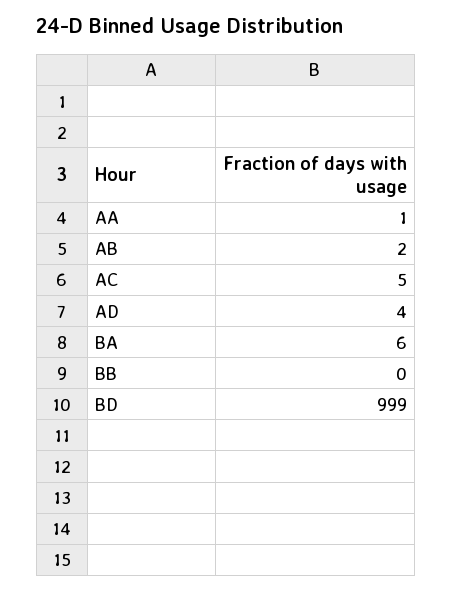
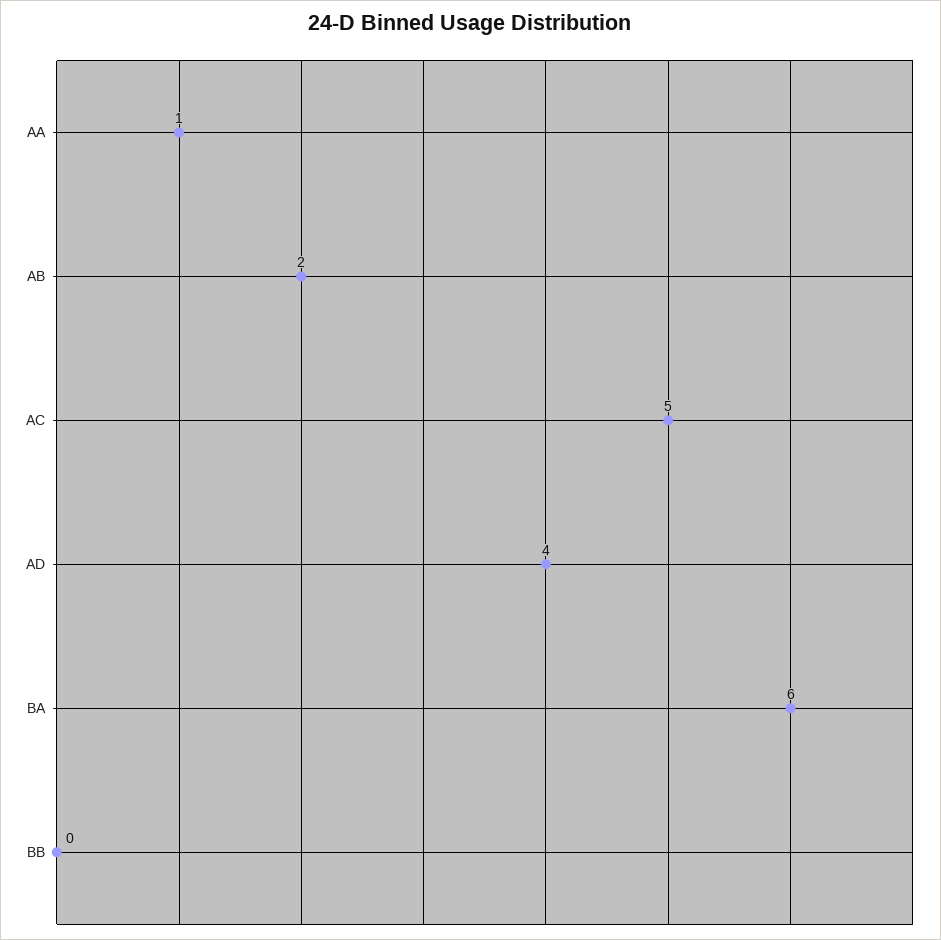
  {
    "AA": 1,
    "AB": 2,
    "AC": 5,
    "AD": 4,
    "BA": 6,
-   "BB": 0,
+   "BB": 0
-   "BD": 999
  }

